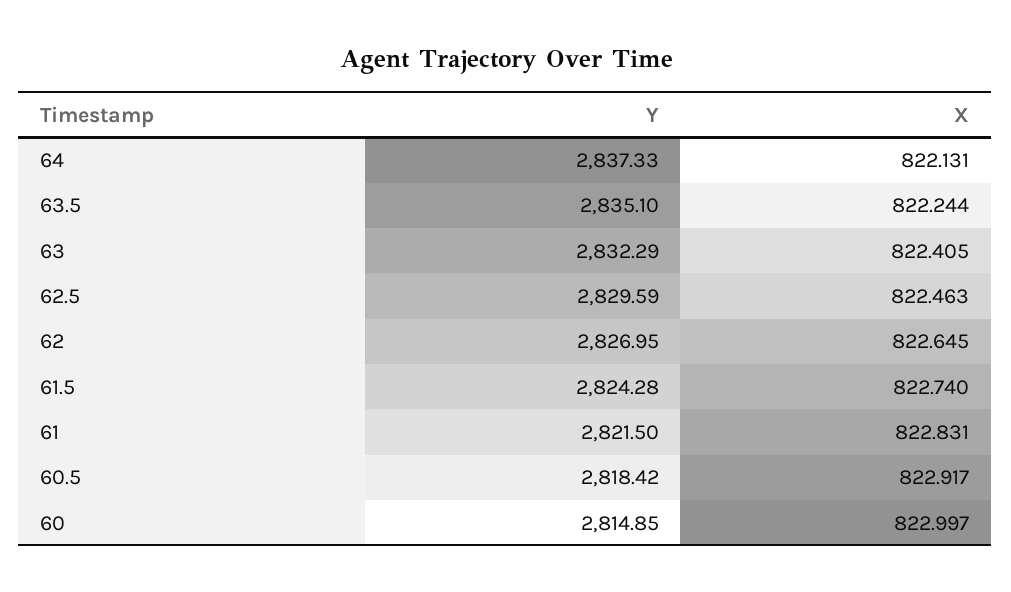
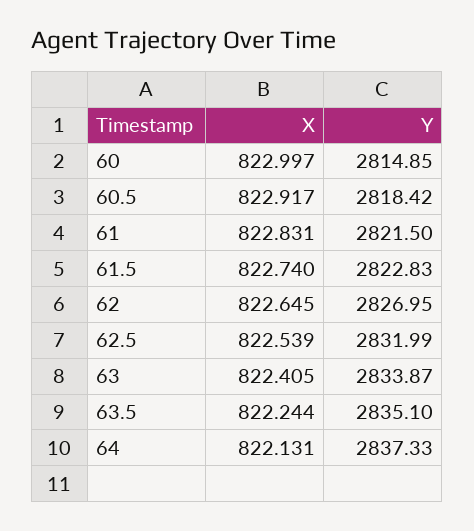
  {
    "Y": {
      "64": 2837.33,
      "63.5": 2835.1,
-     "63": 2832.29,
+     "63": 2833.87,
-     "62.5": 2829.59,
+     "62.5": 2831.99,
      "62": 2826.95,
-     "61.5": 2824.28,
+     "61.5": 2822.83,
      "61": 2821.5,
      "60.5": 2818.42,
      "60": 2814.85
    },
    "X": {
      "64": 822.131,
      "63.5": 822.244,
      "63": 822.405,
-     "62.5": 822.463,
+     "62.5": 822.539,
      "62": 822.645,
      "61.5": 822.74,
      "61": 822.831,
      "60.5": 822.917,
      "60": 822.997
    }
  }

